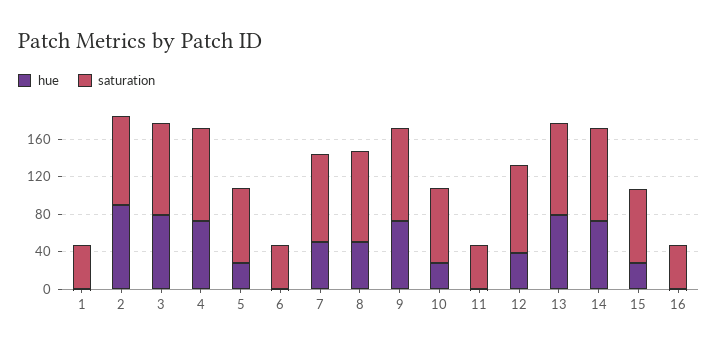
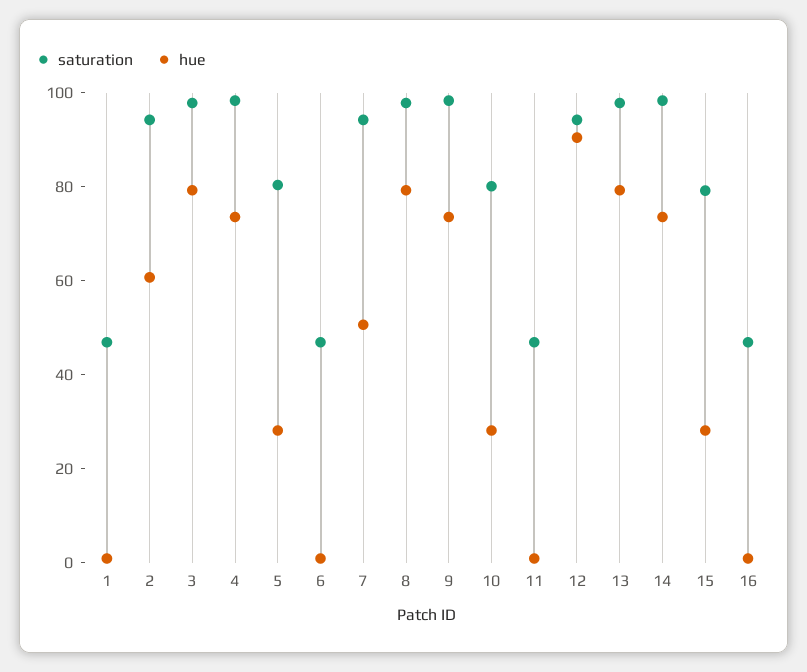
  {
    "hue": {
      "1": 0,
-     "2": 90,
+     "2": 60,
      "3": 80,
      "4": 75,
      "5": 30,
      "6": 0,
      "7": 50,
-     "8": 50,
+     "8": 80,
      "9": 75,
      "10": 30,
      "11": 0,
-     "12": 40,
+     "12": 90,
      "13": 80,
      "14": 75,
      "15": 30,
      "16": 0
    },
    "saturation": {
      "1": 45,
      "2": 95,
      "3": 100,
      "4": 100,
      "5": 80,
      "6": 45,
      "7": 95,
      "8": 100,
      "9": 100,
      "10": 80,
      "11": 45,
      "12": 95,
      "13": 100,
      "14": 100,
      "15": 80,
      "16": 45
    }
  }

